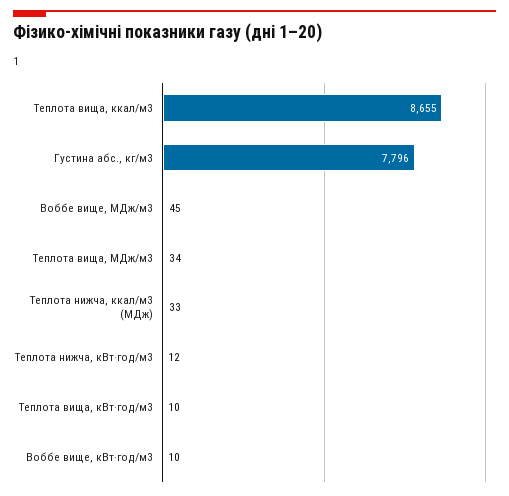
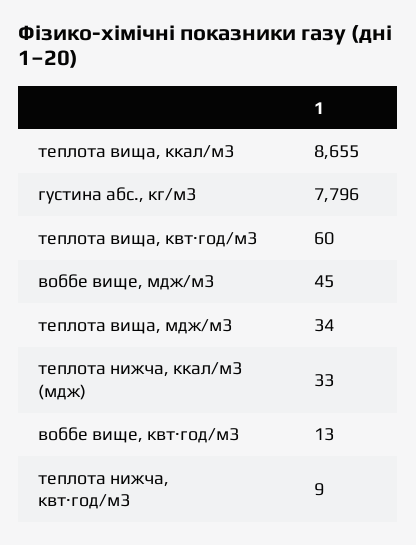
  {
    "Теплота вища, ккал/м3": 8655,
    "Густина абс., кг/м3": 7796,
    "Воббе вище, МДж/м3": 45,
    "Теплота вища, МДж/м3": 34,
    "Теплота нижча, ккал/м3 (МДж)": 33,
-   "Теплота нижча, кВт·год/м3": 12,
+   "Теплота нижча, кВт·год/м3": 9,
-   "Теплота вища, кВт·год/м3": 10,
+   "Теплота вища, кВт·год/м3": 60,
-   "Воббе вище, кВт·год/м3": 10
+   "Воббе вище, кВт·год/м3": 13
  }

